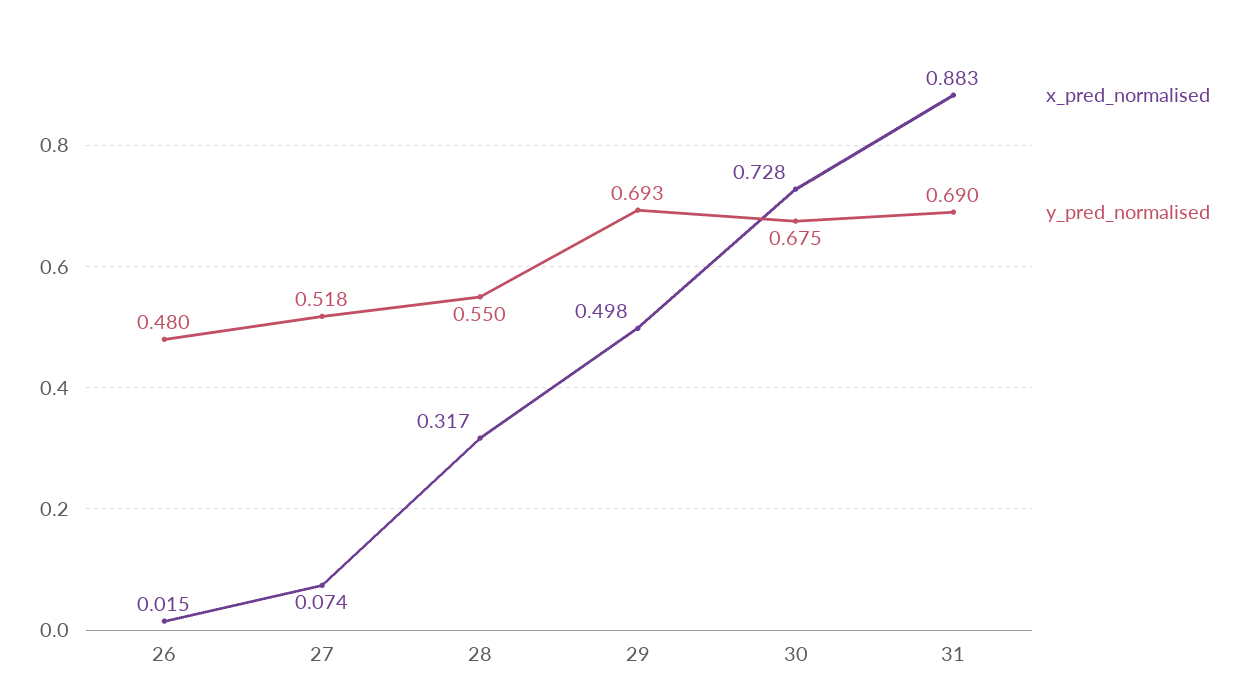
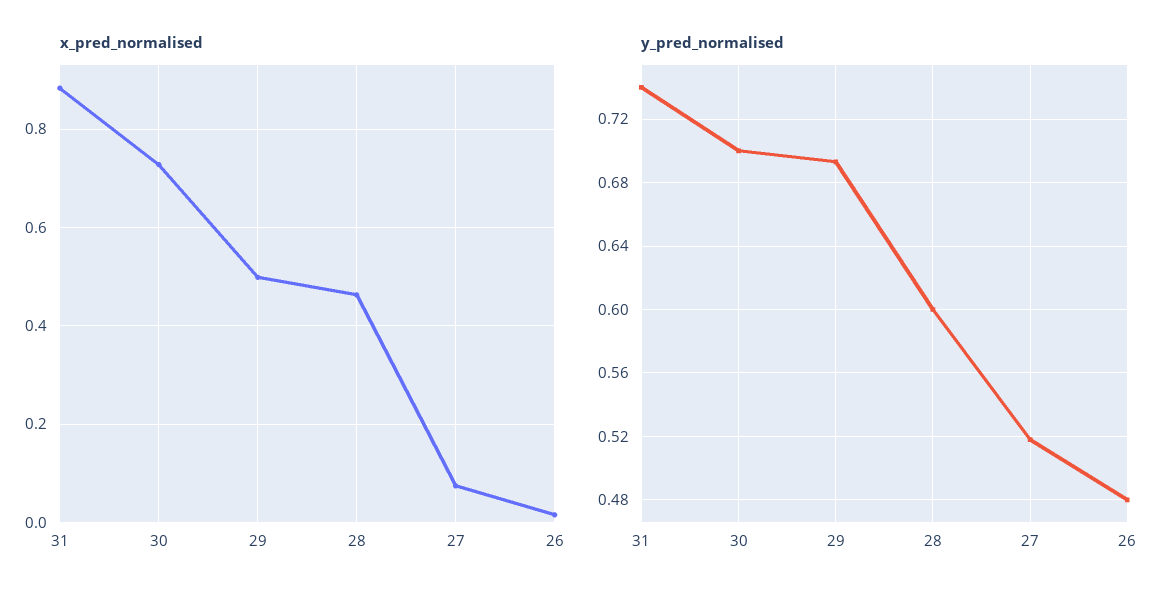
  {
    "x_pred_normalised": {
      "26": 0.015,
      "27": 0.074,
-     "28": 0.317,
+     "28": 0.46,
      "29": 0.498,
      "30": 0.728,
      "31": 0.883
    },
    "y_pred_normalised": {
      "26": 0.48,
      "27": 0.518,
-     "28": 0.55,
+     "28": 0.6,
      "29": 0.693,
-     "30": 0.675,
+     "30": 0.7,
-     "31": 0.69
+     "31": 0.74
    }
  }

